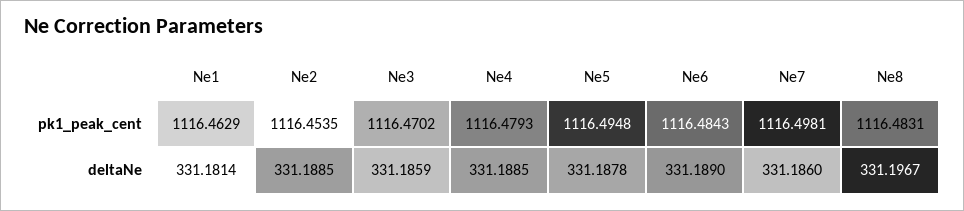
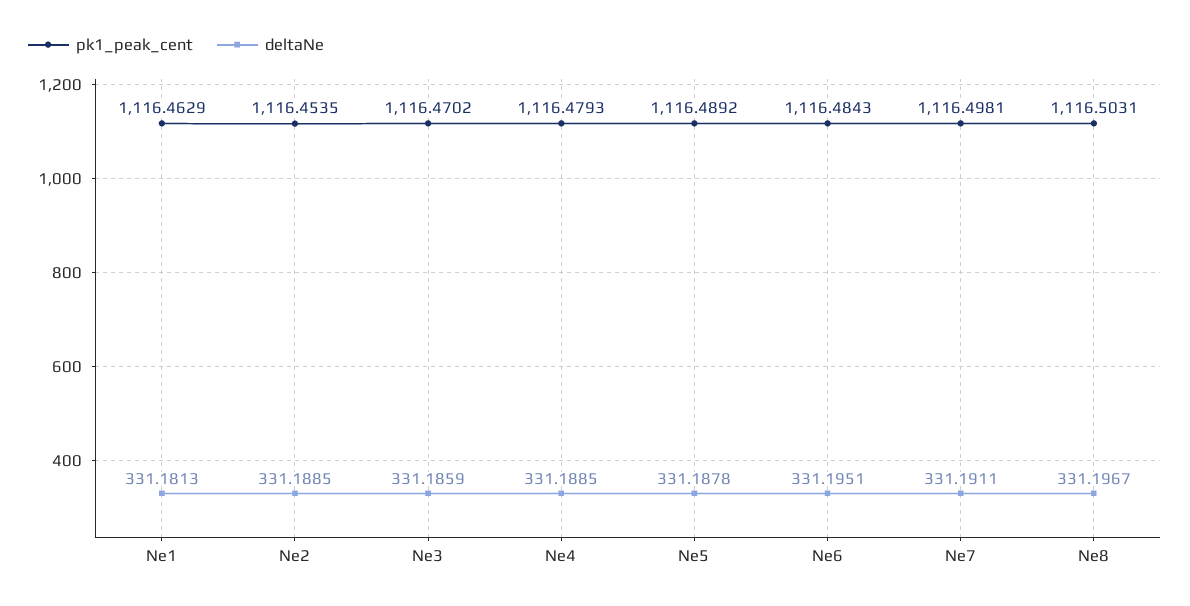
  {
    "pk1_peak_cent": {
      "Ne1": 1116.4629,
      "Ne2": 1116.4535,
      "Ne3": 1116.4702,
      "Ne4": 1116.4793,
-     "Ne5": 1116.4948,
+     "Ne5": 1116.4892,
      "Ne6": 1116.4843,
      "Ne7": 1116.4981,
-     "Ne8": 1116.4831
+     "Ne8": 1116.5031
    },
    "deltaNe": {
-     "Ne1": 331.1814,
+     "Ne1": 331.1813,
      "Ne2": 331.1885,
      "Ne3": 331.1859,
      "Ne4": 331.1885,
      "Ne5": 331.1878,
-     "Ne6": 331.189,
+     "Ne6": 331.1951,
-     "Ne7": 331.186,
+     "Ne7": 331.1911,
      "Ne8": 331.1967
    }
  }

